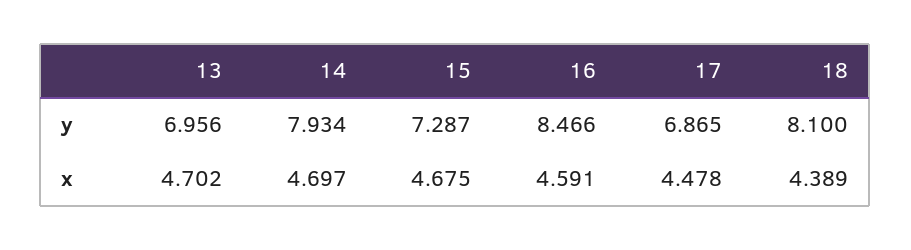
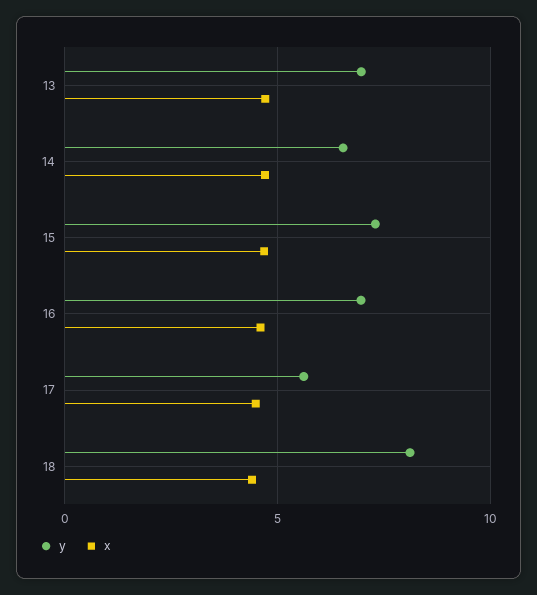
  {
    "y": {
      "13": 6.956,
-     "14": 7.934,
+     "14": 6.5,
      "15": 7.287,
-     "16": 8.466,
+     "16": 7,
-     "17": 6.865,
+     "17": 5.5,
      "18": 8.1
    },
    "x": {
      "13": 4.702,
      "14": 4.697,
      "15": 4.675,
      "16": 4.591,
      "17": 4.478,
      "18": 4.389
    }
  }

